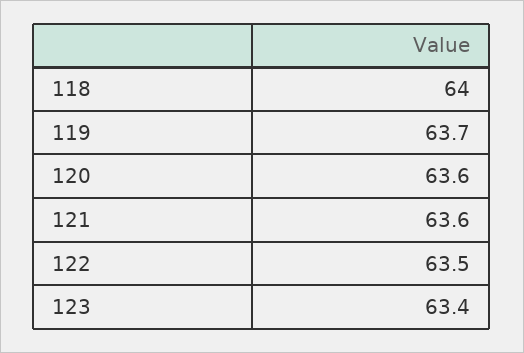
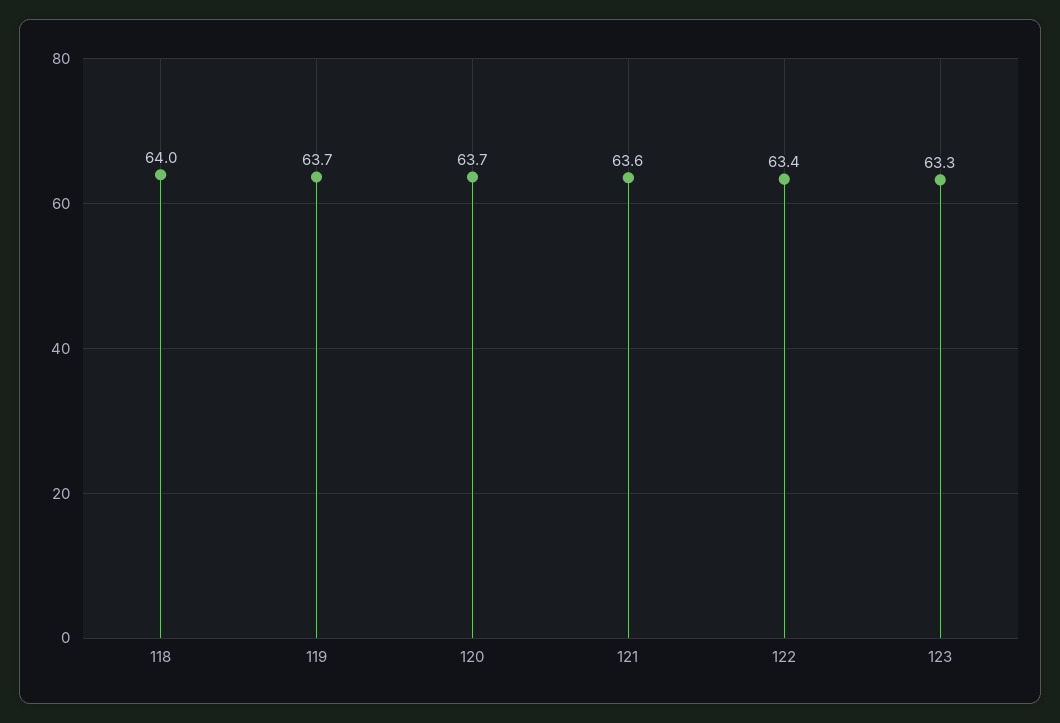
  {
    "118": 64,
    "119": 63.7,
-   "120": 63.6,
+   "120": 63.7,
    "121": 63.6,
-   "122": 63.5,
+   "122": 63.4,
-   "123": 63.4
+   "123": 63.3
  }

